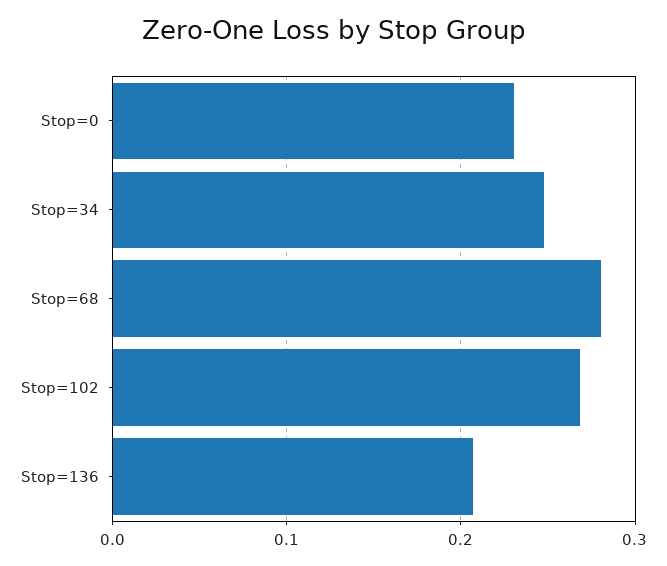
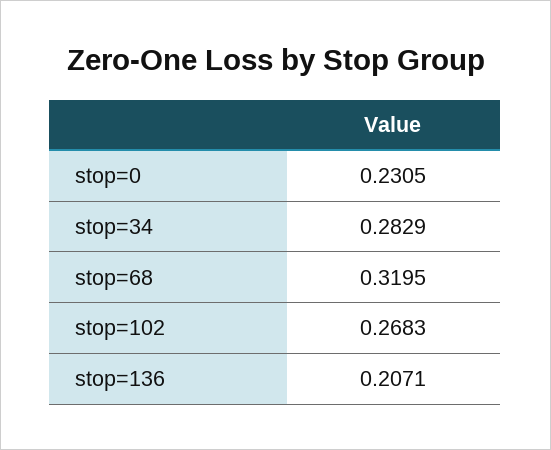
  {
    "Stop=0": 0.2305,
-   "Stop=34": 0.25,
+   "Stop=34": 0.2829,
-   "Stop=68": 0.28,
+   "Stop=68": 0.3195,
    "Stop=102": 0.2683,
    "Stop=136": 0.2071
  }

